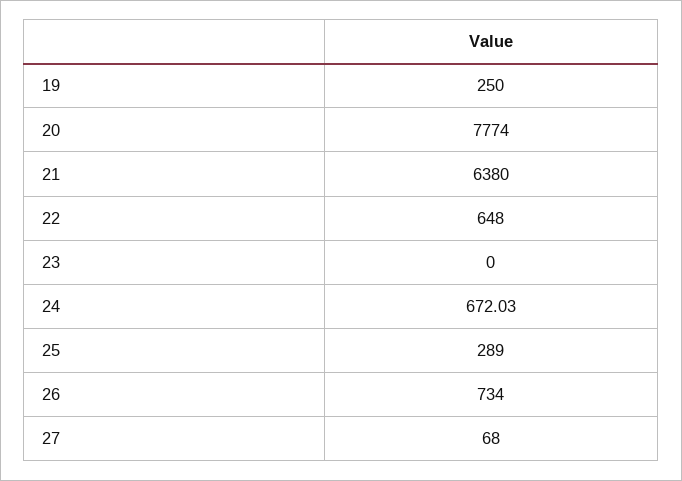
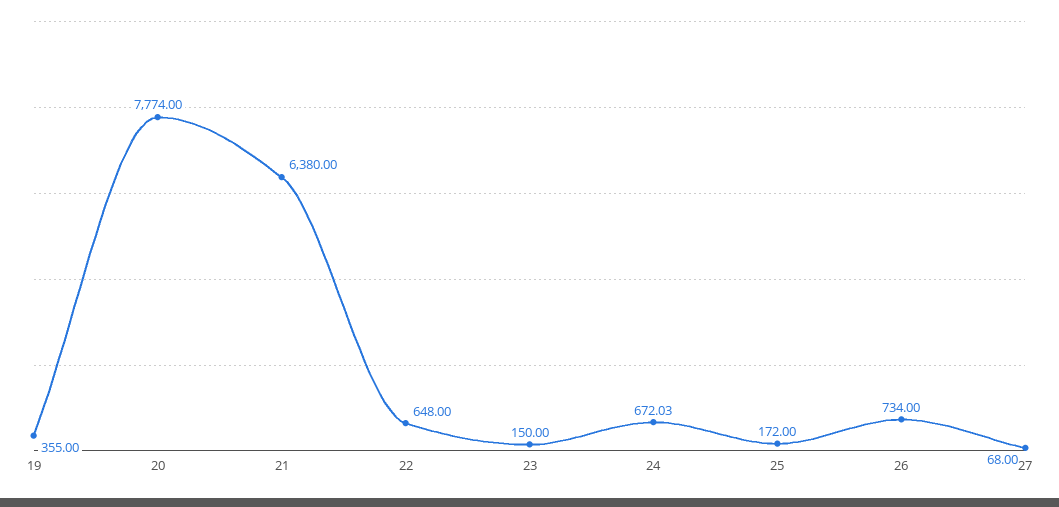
  {
-   "19": 250,
+   "19": 355,
    "20": 7774,
    "21": 6380,
    "22": 648,
-   "23": 0,
+   "23": 150,
    "24": 672.03,
-   "25": 289,
+   "25": 172,
    "26": 734,
    "27": 68
  }

